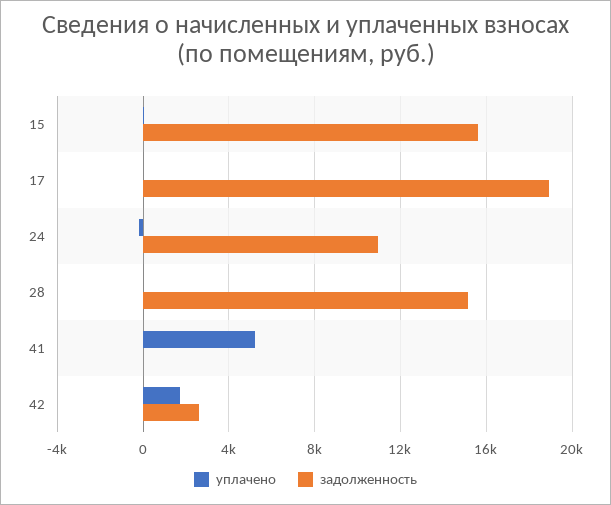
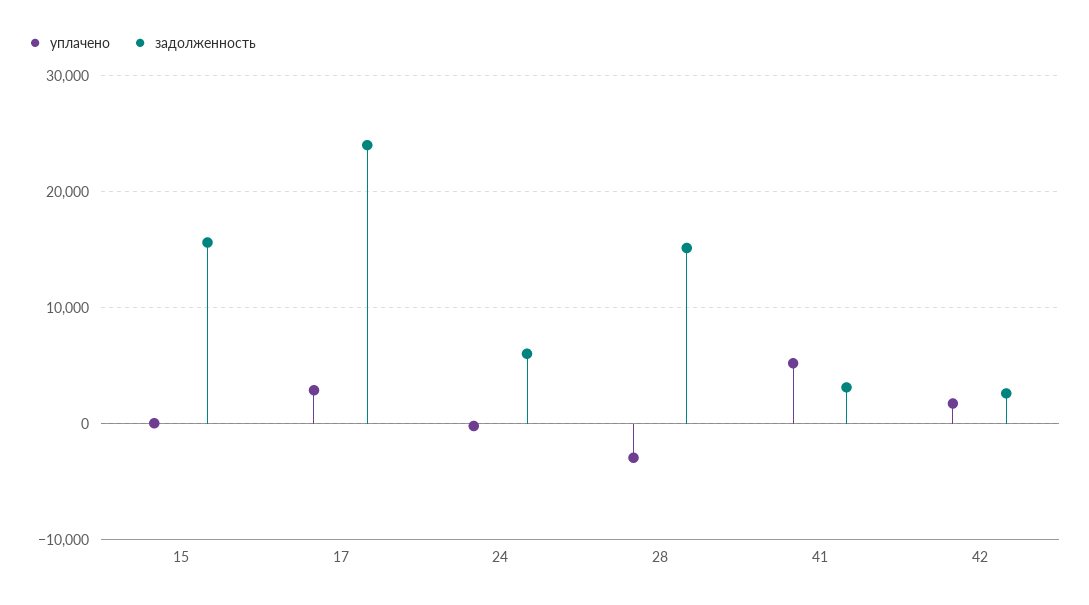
  {
    "уплачено": {
      "15": 0,
-     "17": 0,
+     "17": 3000,
      "24": 0,
-     "28": 0,
+     "28": -3000,
      "41": 5000,
      "42": 1500
    },
    "задолженность": {
      "15": 15500,
-     "17": 19000,
+     "17": 24000,
-     "24": 11000,
+     "24": 6000,
      "28": 15000,
-     "41": 0,
+     "41": 3000,
      "42": 2500
    }
  }

